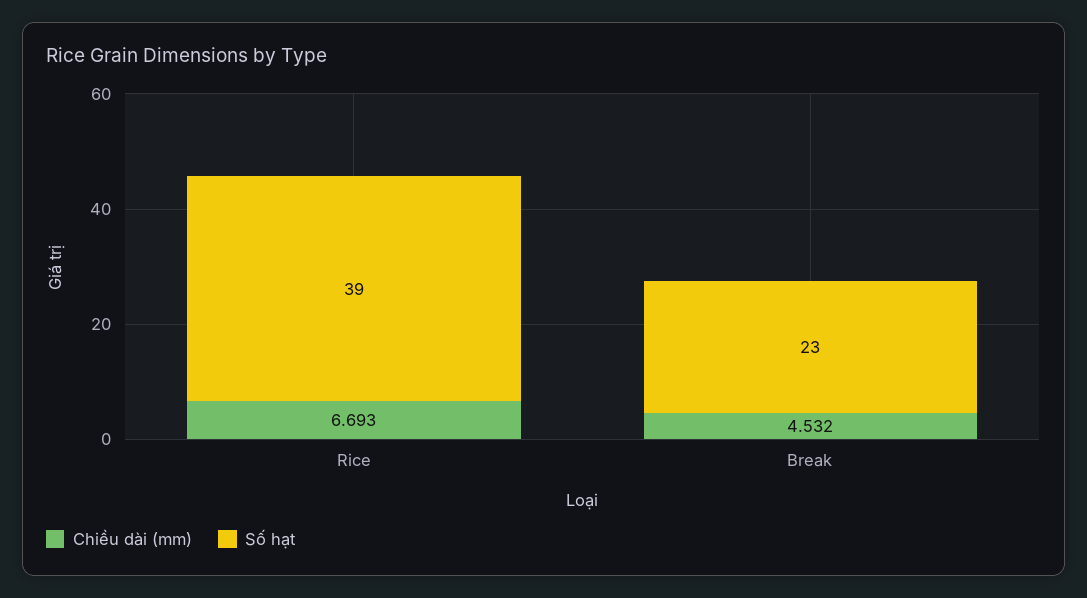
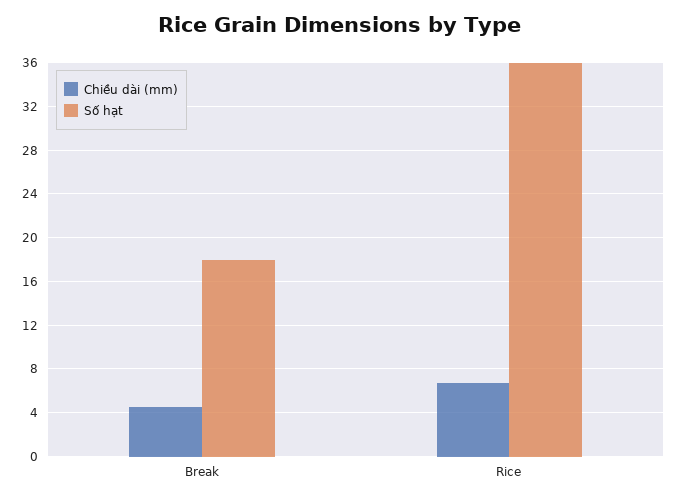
  {
    "Chiều dài (mm)": {
      "Rice": 6.693,
      "Break": 4.532
    },
    "Số hạt": {
-     "Rice": 39,
+     "Rice": 36,
-     "Break": 23
+     "Break": 18
    }
  }

